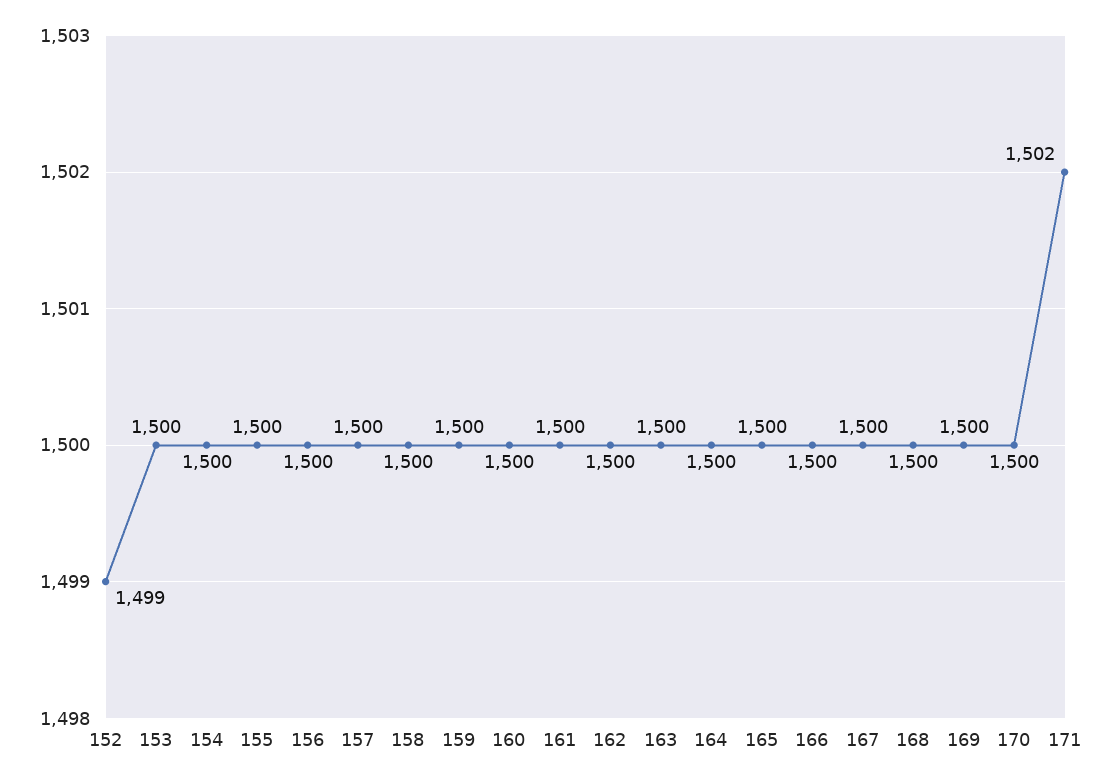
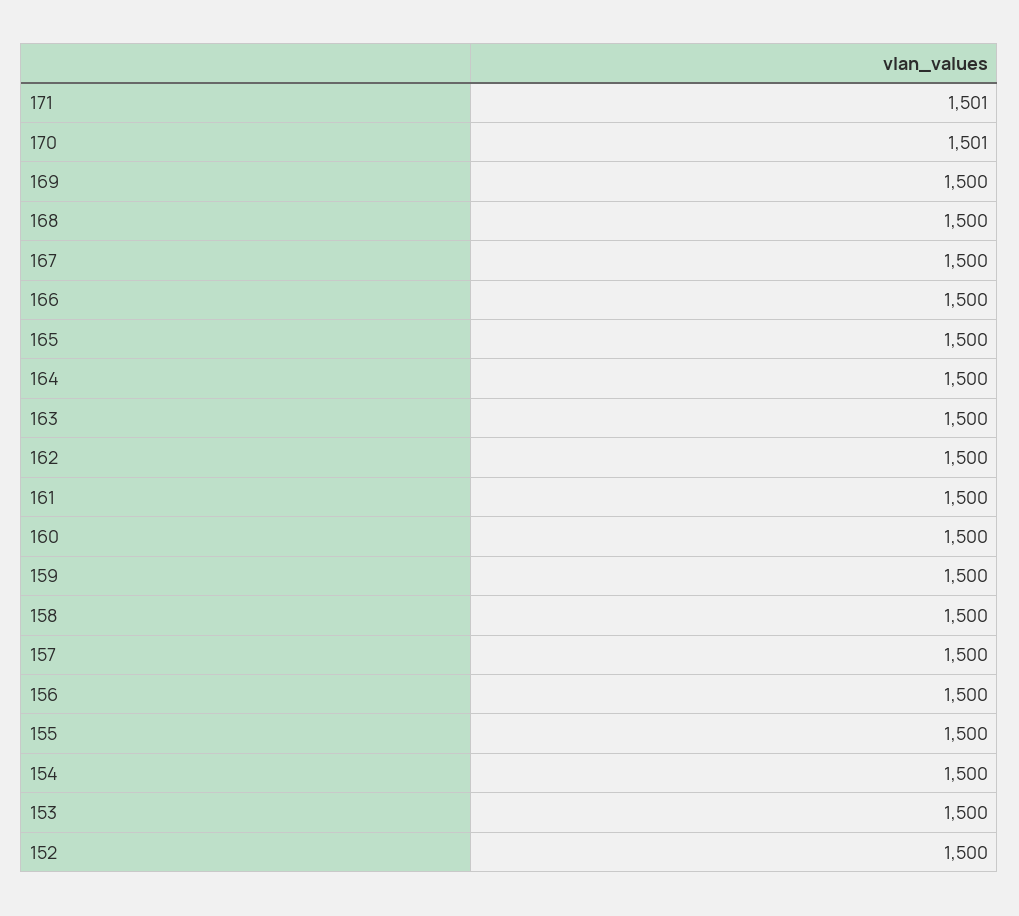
  {
-   "152": 1499,
+   "152": 1500,
    "153": 1500,
    "154": 1500,
    "155": 1500,
    "156": 1500,
    "157": 1500,
    "158": 1500,
    "159": 1500,
    "160": 1500,
    "161": 1500,
    "162": 1500,
    "163": 1500,
    "164": 1500,
    "165": 1500,
    "166": 1500,
    "167": 1500,
    "168": 1500,
    "169": 1500,
-   "170": 1500,
+   "170": 1501,
-   "171": 1502
+   "171": 1501
  }

